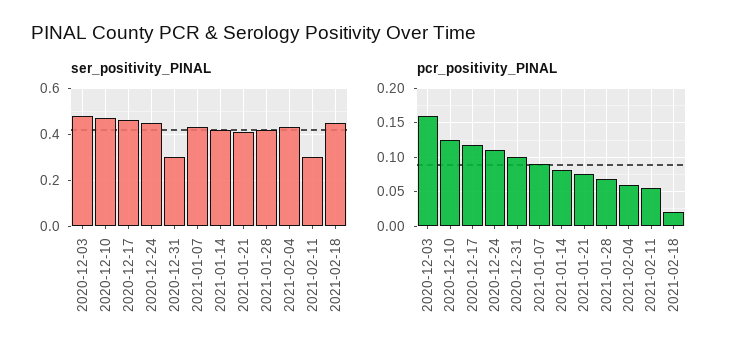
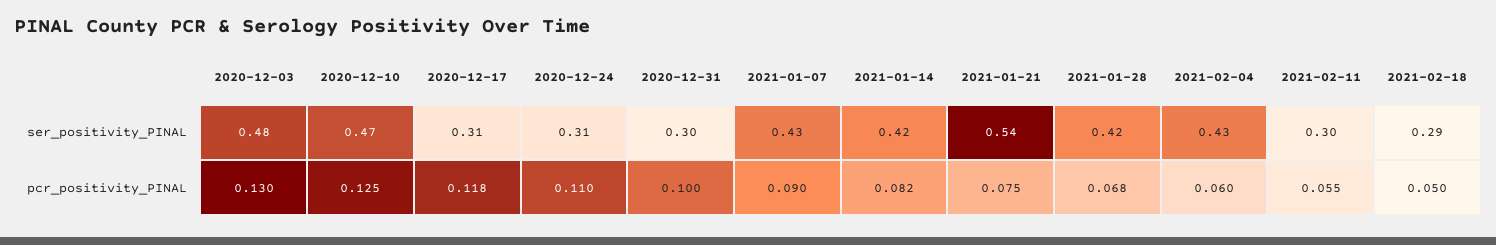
  {
    "ser_positivity_PINAL": {
      "2020-12-03": 0.48,
      "2020-12-10": 0.47,
-     "2020-12-17": 0.45,
+     "2020-12-17": 0.31,
-     "2020-12-24": 0.45,
+     "2020-12-24": 0.31,
      "2020-12-31": 0.3,
      "2021-01-07": 0.43,
      "2021-01-14": 0.42,
-     "2021-01-21": 0.4,
+     "2021-01-21": 0.54,
      "2021-01-28": 0.42,
      "2021-02-04": 0.43,
      "2021-02-11": 0.3,
-     "2021-02-18": 0.45
+     "2021-02-18": 0.29
    },
    "pcr_positivity_PINAL": {
-     "2020-12-03": 0.16,
+     "2020-12-03": 0.13,
      "2020-12-10": 0.125,
      "2020-12-17": 0.118,
      "2020-12-24": 0.11,
      "2020-12-31": 0.1,
      "2021-01-07": 0.09,
      "2021-01-14": 0.082,
      "2021-01-21": 0.075,
      "2021-01-28": 0.068,
      "2021-02-04": 0.06,
      "2021-02-11": 0.055,
-     "2021-02-18": 0.02
+     "2021-02-18": 0.05
    }
  }

